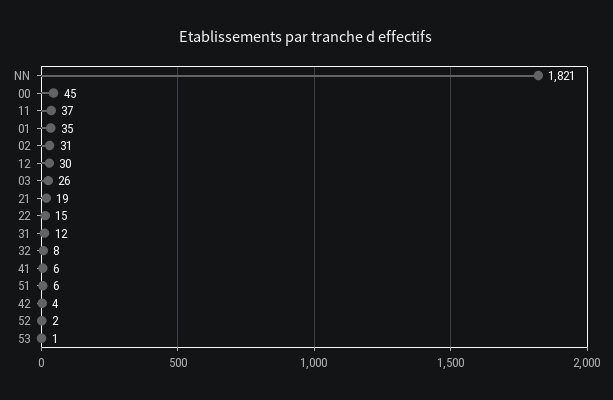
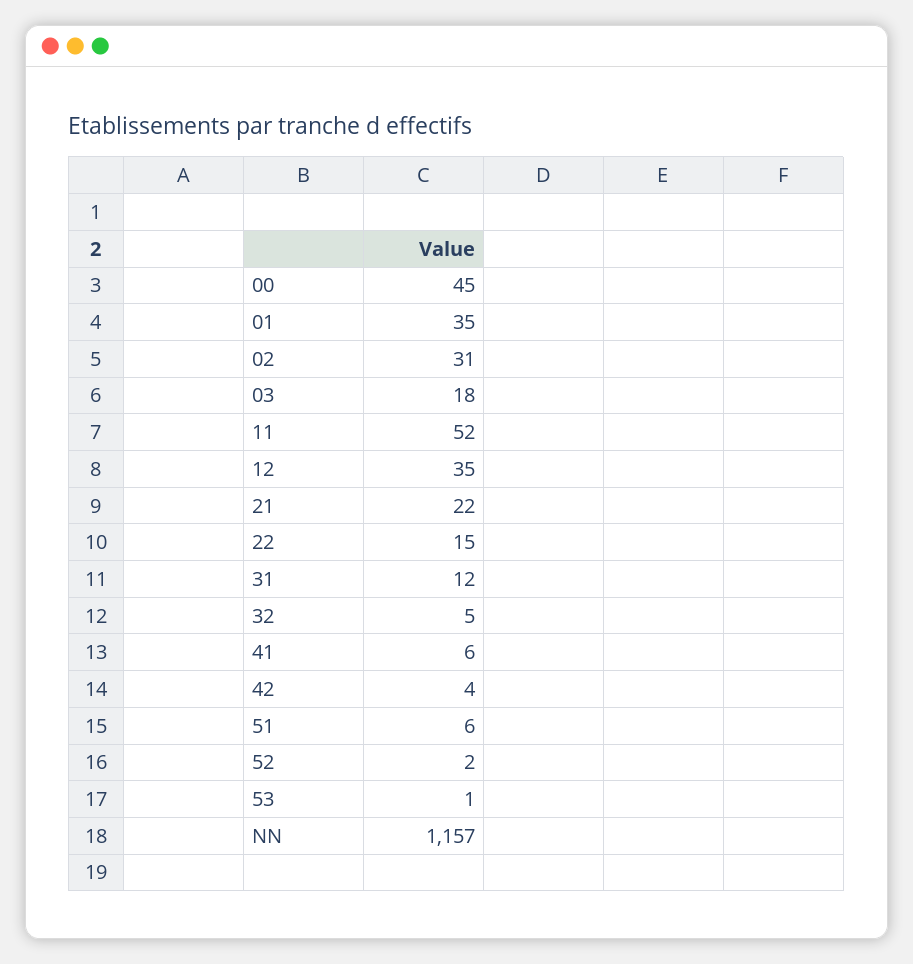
  {
-   "NN": 1821,
+   "NN": 1157,
    "00": 45,
-   "11": 37,
+   "11": 52,
    "01": 35,
    "02": 31,
-   "12": 30,
+   "12": 35,
-   "03": 26,
+   "03": 18,
-   "21": 19,
+   "21": 22,
    "22": 15,
    "31": 12,
-   "32": 8,
+   "32": 5,
    "41": 6,
    "51": 6,
    "42": 4,
    "52": 2,
    "53": 1
  }

